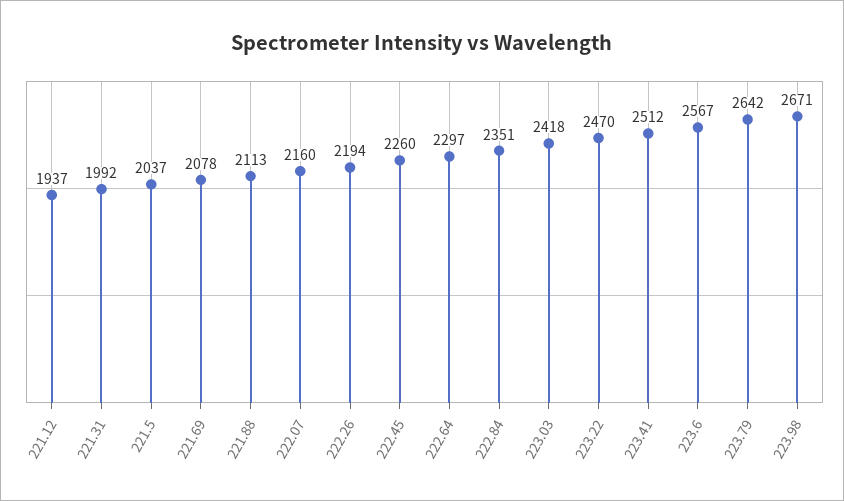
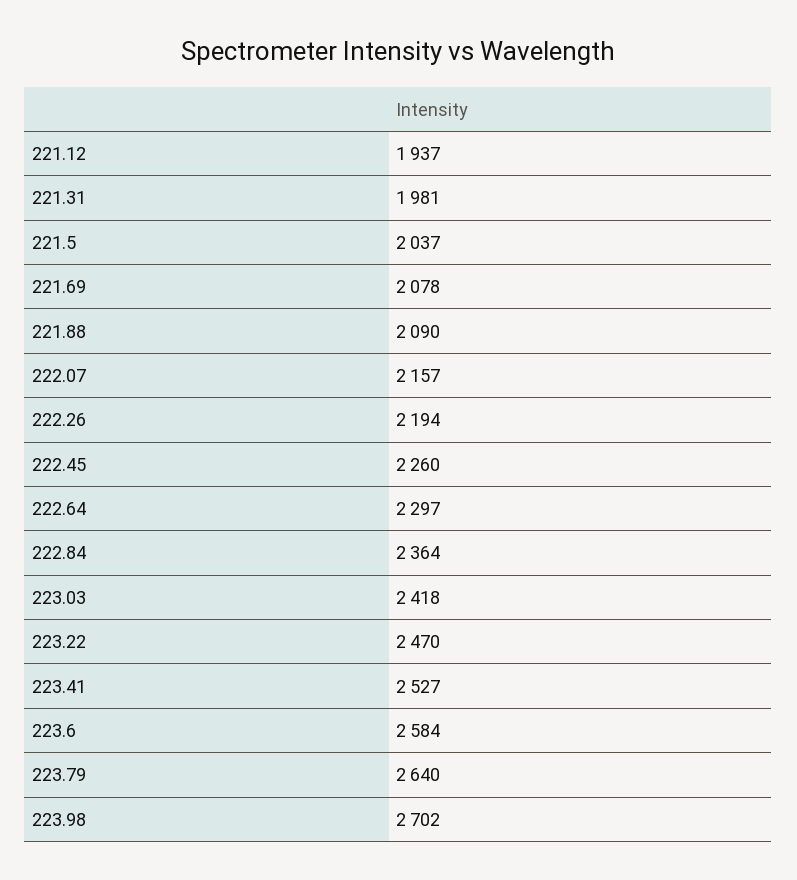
  {
    "221.12": 1937,
-   "221.31": 1992,
+   "221.31": 1981,
    "221.5": 2037,
    "221.69": 2078,
-   "221.88": 2113,
+   "221.88": 2090,
-   "222.07": 2160,
+   "222.07": 2157,
    "222.26": 2194,
    "222.45": 2260,
    "222.64": 2297,
-   "222.84": 2351,
+   "222.84": 2364,
    "223.03": 2418,
    "223.22": 2470,
-   "223.41": 2512,
+   "223.41": 2527,
-   "223.6": 2567,
+   "223.6": 2584,
-   "223.79": 2642,
+   "223.79": 2640,
-   "223.98": 2671
+   "223.98": 2702
  }

